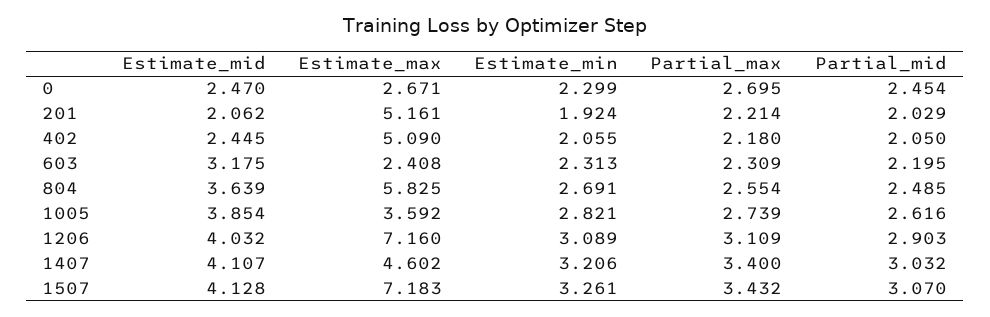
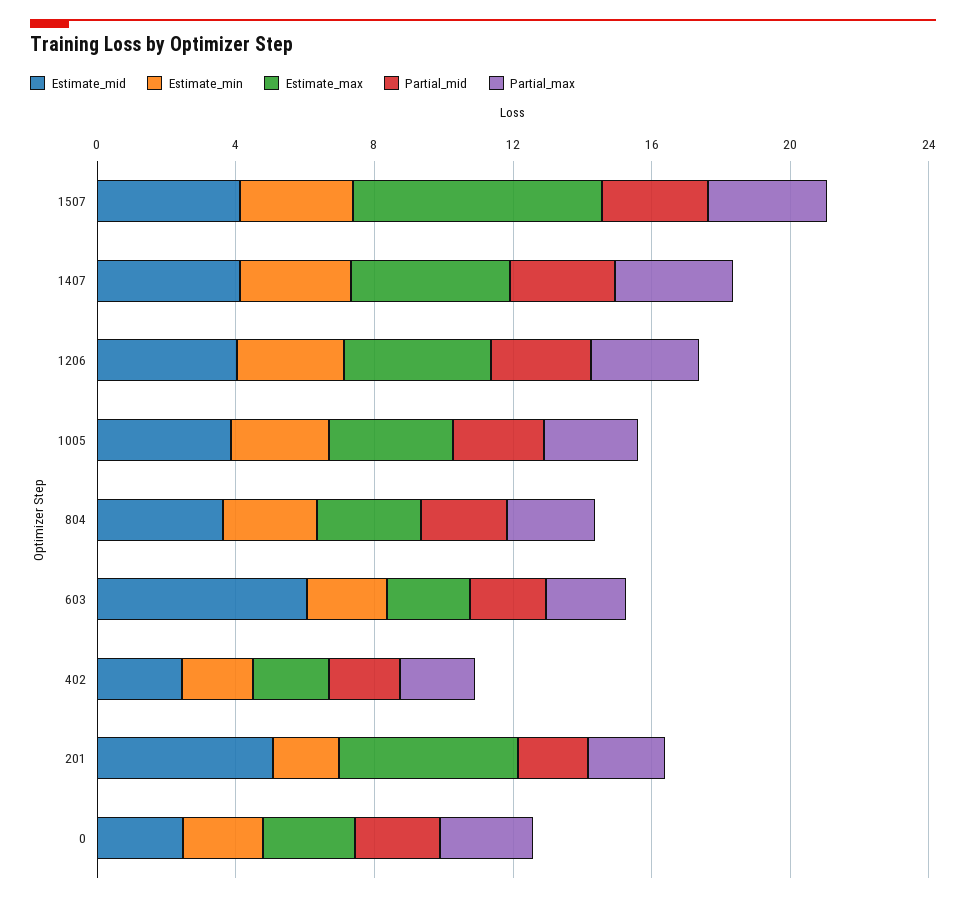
  {
    "Estimate_mid": {
      "0": 2.47,
-     "201": 2.062,
+     "201": 5,
      "402": 2.445,
-     "603": 3.175,
+     "603": 6,
      "804": 3.639,
      "1005": 3.854,
      "1206": 4.032,
      "1407": 4.107,
      "1507": 4.128
    },
    "Estimate_max": {
      "0": 2.671,
      "201": 5.161,
-     "402": 5.09,
+     "402": 2,
      "603": 2.408,
-     "804": 5.825,
+     "804": 3,
      "1005": 3.592,
-     "1206": 7.16,
+     "1206": 4,
      "1407": 4.602,
      "1507": 7.183
    },
    "Estimate_min": {
      "0": 2.299,
      "201": 1.924,
      "402": 2.055,
      "603": 2.313,
      "804": 2.691,
      "1005": 2.821,
      "1206": 3.089,
      "1407": 3.206,
      "1507": 3.261
    },
    "Partial_max": {
      "0": 2.695,
      "201": 2.214,
      "402": 2.18,
      "603": 2.309,
      "804": 2.554,
      "1005": 2.739,
      "1206": 3.109,
      "1407": 3.4,
      "1507": 3.432
    },
    "Partial_mid": {
      "0": 2.454,
      "201": 2.029,
      "402": 2.05,
      "603": 2.195,
      "804": 2.485,
      "1005": 2.616,
      "1206": 2.903,
      "1407": 3.032,
      "1507": 3.07
    }
  }

